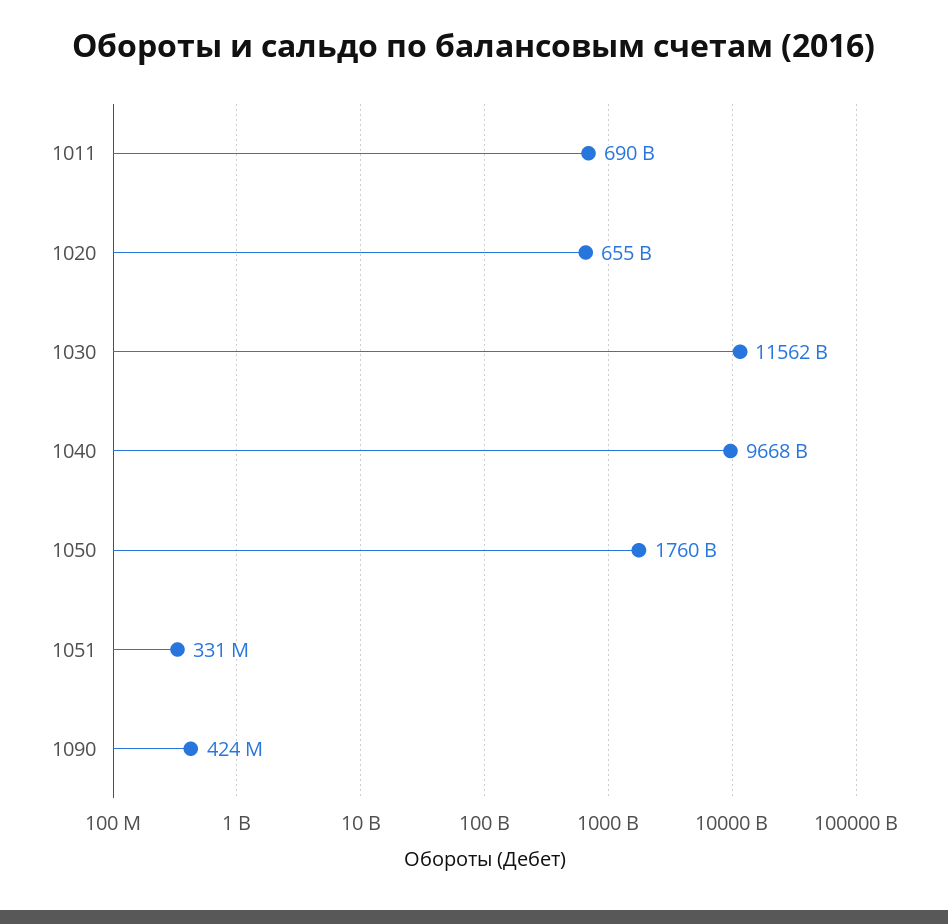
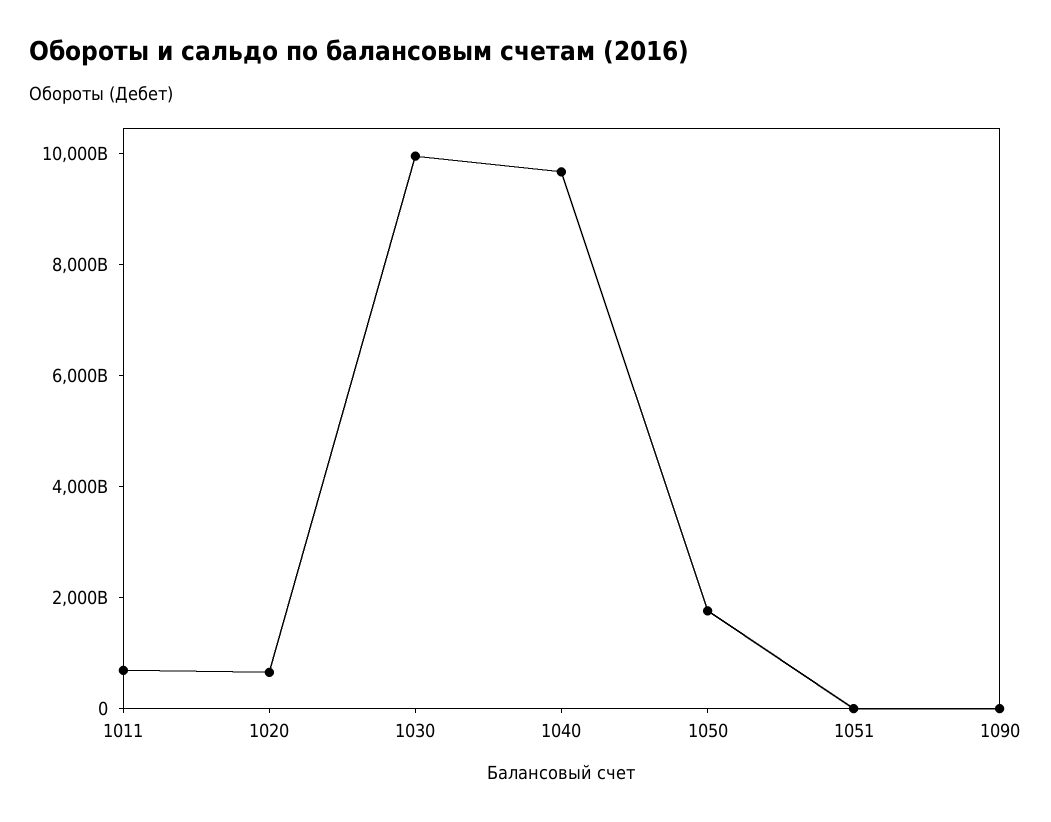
  {
    "1011": 690000000000,
    "1020": 655000000000,
-   "1030": 11562000000000,
+   "1030": 10000000000000,
    "1040": 9668000000000,
    "1050": 1760000000000,
    "1051": 331000000,
    "1090": 424000000
  }

